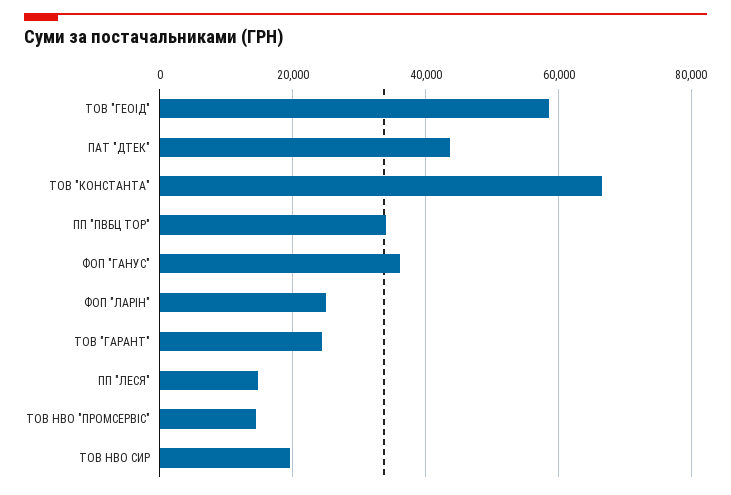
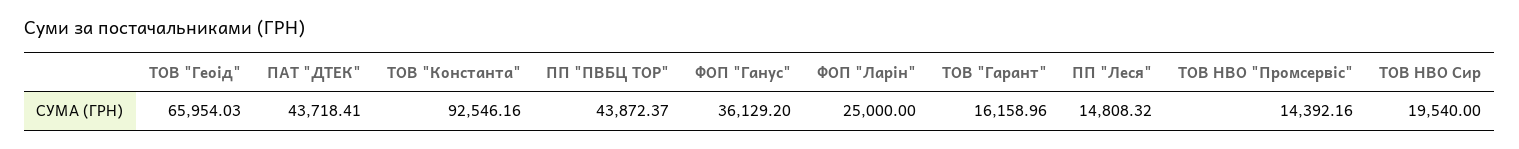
  {
-   "ТОВ \"ГЕОІД\"": 58000,
+   "ТОВ \"ГЕОІД\"": 65954.03,
    "ПАТ \"ДТЕК\"": 43718.41,
-   "ТОВ \"КОНСТАНТА\"": 66000,
+   "ТОВ \"КОНСТАНТА\"": 92546.16,
-   "ПП \"ПВБЦ ТОР\"": 34000,
+   "ПП \"ПВБЦ ТОР\"": 43872.37,
    "ФОП \"ГАНУС\"": 36129.2,
    "ФОП \"ЛАРІН\"": 25000,
-   "ТОВ \"ГАРАНТ\"": 24000,
+   "ТОВ \"ГАРАНТ\"": 16158.96,
    "ПП \"ЛЕСЯ\"": 14808.32,
    "ТОВ НВО \"ПРОМСЕРВІС\"": 14392.16,
    "ТОВ НВО СИР": 19540
  }

